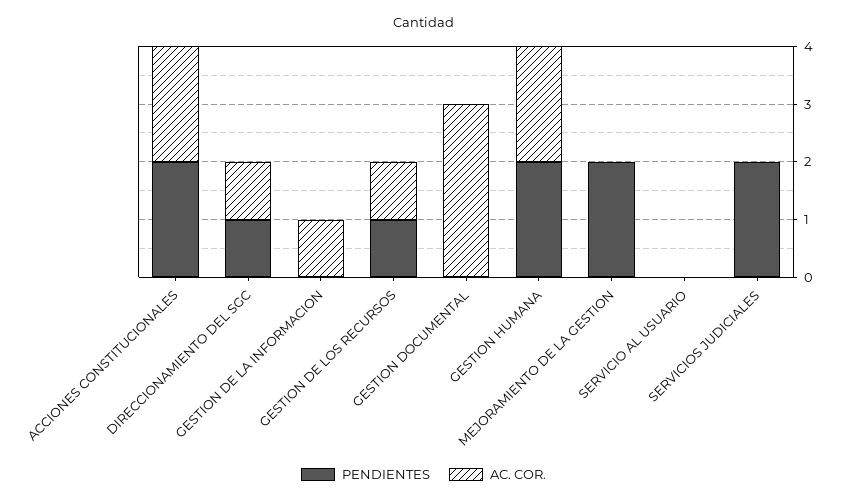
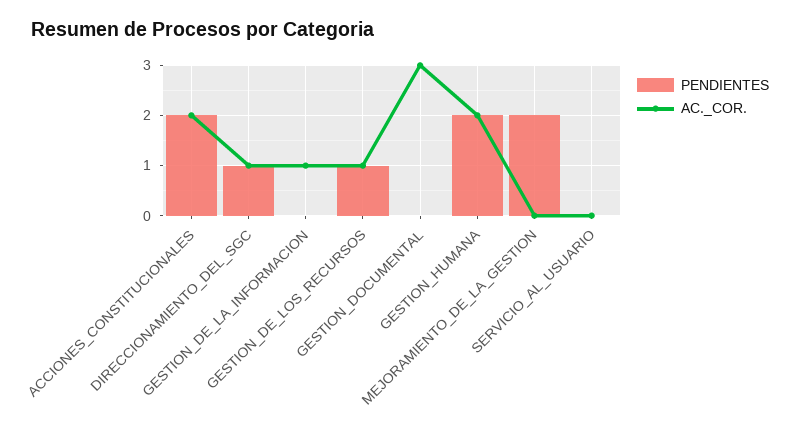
  {
    "PENDIENTES": {
      "ACCIONES CONSTITUCIONALES": 2,
      "DIRECCIONAMIENTO DEL SGC": 1,
      "GESTION DE LA INFORMACION": 0,
      "GESTION DE LOS RECURSOS": 1,
      "GESTION DOCUMENTAL": 0,
      "GESTION HUMANA": 2,
      "MEJORAMIENTO DE LA GESTION": 2,
-     "SERVICIO AL USUARIO": 0,
+     "SERVICIO AL USUARIO": 0
-     "SERVICIOS JUDICIALES": 2
    },
    "AC. COR.": {
      "ACCIONES CONSTITUCIONALES": 2,
      "DIRECCIONAMIENTO DEL SGC": 1,
      "GESTION DE LA INFORMACION": 1,
      "GESTION DE LOS RECURSOS": 1,
      "GESTION DOCUMENTAL": 3,
      "GESTION HUMANA": 2,
      "MEJORAMIENTO DE LA GESTION": 0,
-     "SERVICIO AL USUARIO": 0,
+     "SERVICIO AL USUARIO": 0
-     "SERVICIOS JUDICIALES": 0
    }
  }

